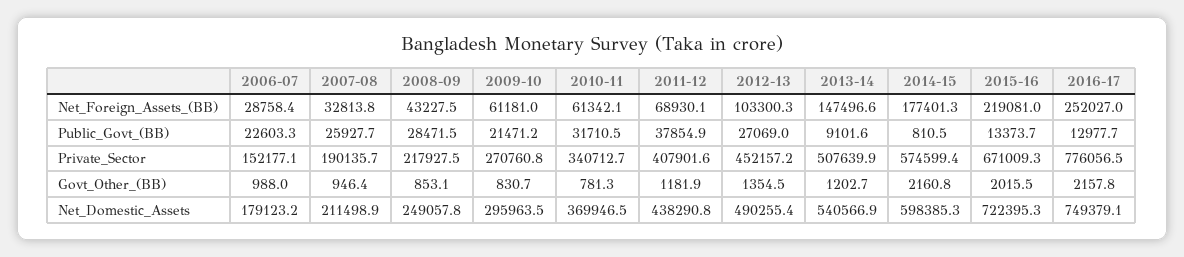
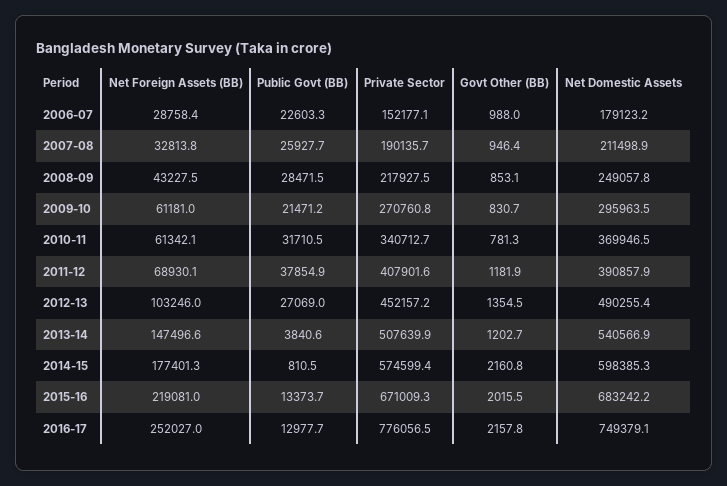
  {
    "2006-07": {
      "Net_Foreign_Assets_(BB)": 28758.4,
      "Public_Govt_(BB)": 22603.3,
      "Private_Sector": 152177.1,
      "Govt_Other_(BB)": 988,
      "Net_Domestic_Assets": 179123.2
    },
    "2007-08": {
      "Net_Foreign_Assets_(BB)": 32813.8,
      "Public_Govt_(BB)": 25927.7,
      "Private_Sector": 190135.7,
      "Govt_Other_(BB)": 946.4,
      "Net_Domestic_Assets": 211498.9
    },
    "2008-09": {
      "Net_Foreign_Assets_(BB)": 43227.5,
      "Public_Govt_(BB)": 28471.5,
      "Private_Sector": 217927.5,
      "Govt_Other_(BB)": 853.1,
      "Net_Domestic_Assets": 249057.8
    },
    "2009-10": {
      "Net_Foreign_Assets_(BB)": 61181,
      "Public_Govt_(BB)": 21471.2,
      "Private_Sector": 270760.8,
      "Govt_Other_(BB)": 830.7,
      "Net_Domestic_Assets": 295963.5
    },
    "2010-11": {
      "Net_Foreign_Assets_(BB)": 61342.1,
      "Public_Govt_(BB)": 31710.5,
      "Private_Sector": 340712.7,
      "Govt_Other_(BB)": 781.3,
      "Net_Domestic_Assets": 369946.5
    },
    "2011-12": {
      "Net_Foreign_Assets_(BB)": 68930.1,
      "Public_Govt_(BB)": 37854.9,
      "Private_Sector": 407901.6,
      "Govt_Other_(BB)": 1181.9,
-     "Net_Domestic_Assets": 438290.8
+     "Net_Domestic_Assets": 390857.9
    },
    "2012-13": {
-     "Net_Foreign_Assets_(BB)": 103300.3,
+     "Net_Foreign_Assets_(BB)": 103246,
      "Public_Govt_(BB)": 27069,
      "Private_Sector": 452157.2,
      "Govt_Other_(BB)": 1354.5,
      "Net_Domestic_Assets": 490255.4
    },
    "2013-14": {
      "Net_Foreign_Assets_(BB)": 147496.6,
-     "Public_Govt_(BB)": 9101.6,
+     "Public_Govt_(BB)": 3840.6,
      "Private_Sector": 507639.9,
      "Govt_Other_(BB)": 1202.7,
      "Net_Domestic_Assets": 540566.9
    },
    "2014-15": {
      "Net_Foreign_Assets_(BB)": 177401.3,
      "Public_Govt_(BB)": 810.5,
      "Private_Sector": 574599.4,
      "Govt_Other_(BB)": 2160.8,
      "Net_Domestic_Assets": 598385.3
    },
    "2015-16": {
      "Net_Foreign_Assets_(BB)": 219081,
      "Public_Govt_(BB)": 13373.7,
      "Private_Sector": 671009.3,
      "Govt_Other_(BB)": 2015.5,
-     "Net_Domestic_Assets": 722395.3
+     "Net_Domestic_Assets": 683242.2
    },
    "2016-17": {
      "Net_Foreign_Assets_(BB)": 252027,
      "Public_Govt_(BB)": 12977.7,
      "Private_Sector": 776056.5,
      "Govt_Other_(BB)": 2157.8,
      "Net_Domestic_Assets": 749379.1
    }
  }

